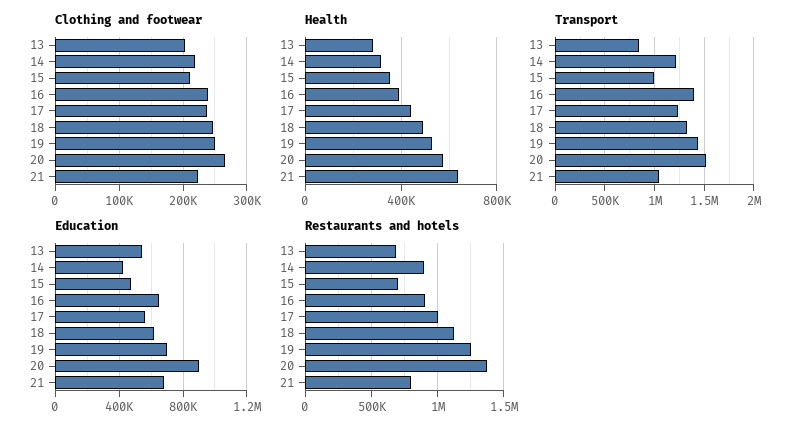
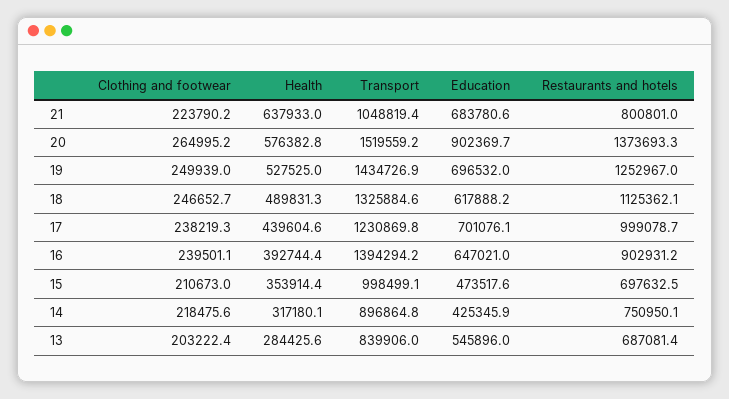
  {
    "Clothing and footwear": {
      "13": 203222.4,
      "14": 218475.6,
      "15": 210673,
      "16": 239501.1,
      "17": 238219.3,
      "18": 246652.7,
      "19": 249939,
      "20": 264995.2,
      "21": 223790.2
    },
    "Health": {
      "13": 284425.6,
      "14": 317180.1,
      "15": 353914.4,
      "16": 392744.4,
      "17": 439604.6,
      "18": 489831.3,
      "19": 527525,
      "20": 576382.8,
      "21": 637933
    },
    "Transport": {
      "13": 839906,
-     "14": 1200000,
+     "14": 896864.8,
      "15": 998499.1,
      "16": 1394294.2,
      "17": 1230869.8,
      "18": 1325884.6,
      "19": 1434726.9,
      "20": 1519559.2,
      "21": 1048819.4
    },
    "Education": {
      "13": 545896,
      "14": 425345.9,
      "15": 473517.6,
      "16": 647021,
-     "17": 550000,
+     "17": 701076.1,
      "18": 617888.2,
      "19": 696532,
      "20": 902369.7,
      "21": 683780.6
    },
    "Restaurants and hotels": {
      "13": 687081.4,
-     "14": 900000,
+     "14": 750950.1,
      "15": 697632.5,
      "16": 902931.2,
      "17": 999078.7,
      "18": 1125362.1,
      "19": 1252967,
      "20": 1373693.3,
      "21": 800801
    }
  }

